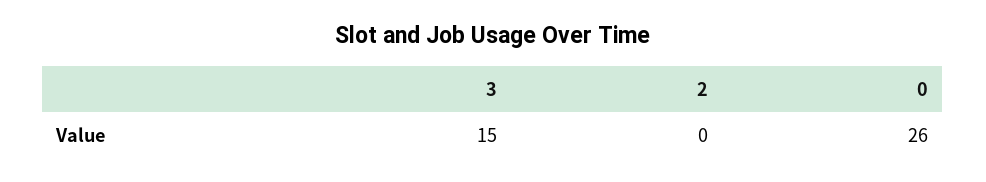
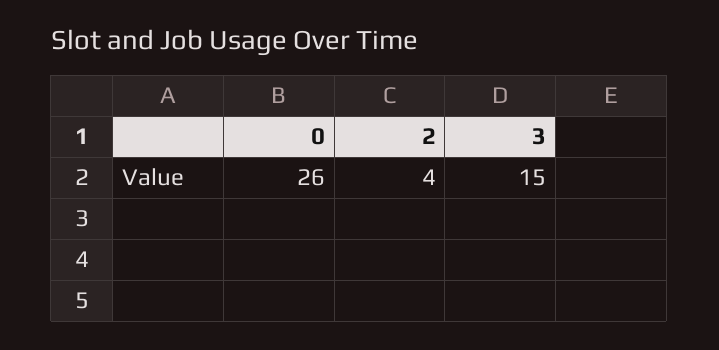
  {
    "3": 15,
-   "2": 0,
+   "2": 4,
    "0": 26
  }

